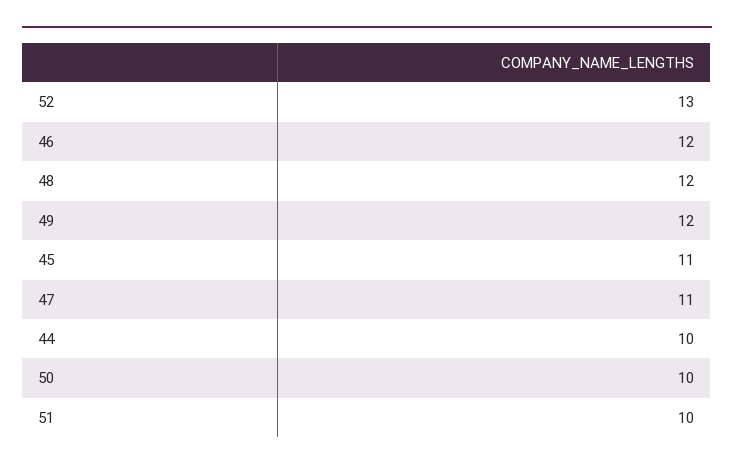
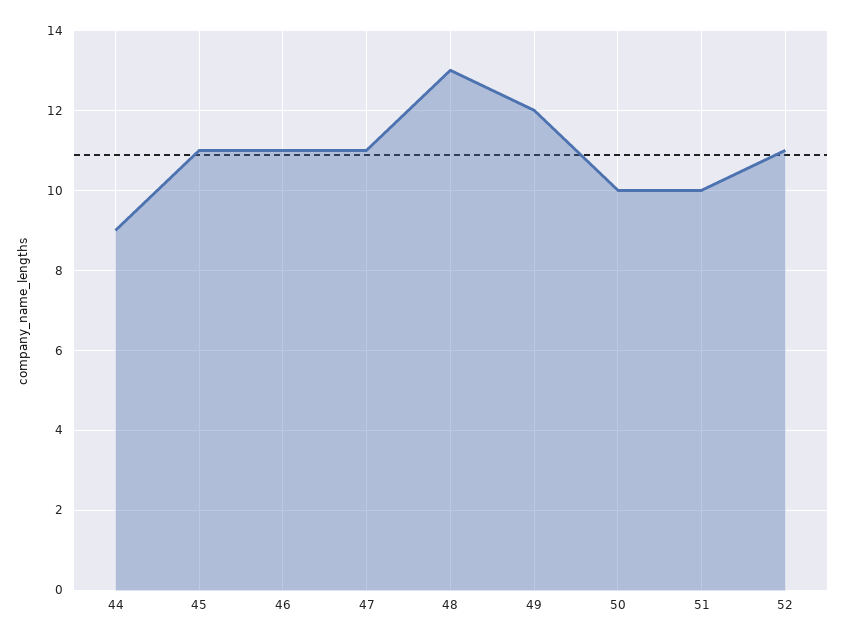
  {
-   "52": 13,
+   "52": 11,
-   "46": 12,
+   "46": 11,
-   "48": 12,
+   "48": 13,
    "49": 12,
    "45": 11,
    "47": 11,
-   "44": 10,
+   "44": 9,
    "50": 10,
    "51": 10
  }

